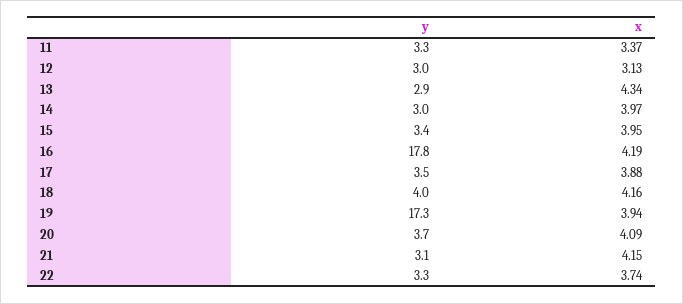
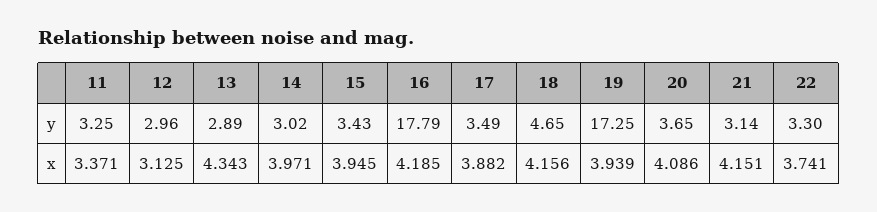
  {
    "y": {
      "11": 3.25,
      "12": 2.96,
      "13": 2.89,
      "14": 3.02,
      "15": 3.43,
      "16": 17.79,
      "17": 3.49,
-     "18": 4,
+     "18": 4.65,
      "19": 17.25,
      "20": 3.65,
      "21": 3.14,
      "22": 3.3
    },
    "x": {
      "11": 3.371,
      "12": 3.125,
      "13": 4.343,
      "14": 3.971,
      "15": 3.945,
      "16": 4.185,
      "17": 3.882,
      "18": 4.156,
      "19": 3.939,
      "20": 4.086,
      "21": 4.151,
      "22": 3.741
    }
  }

